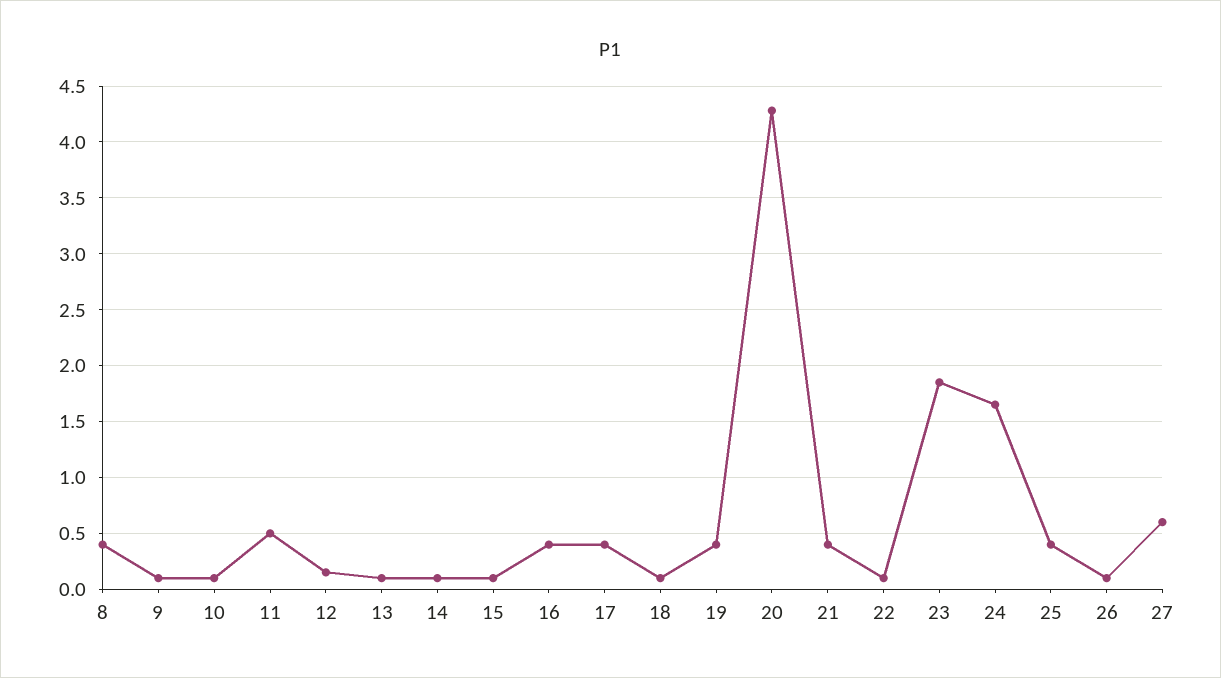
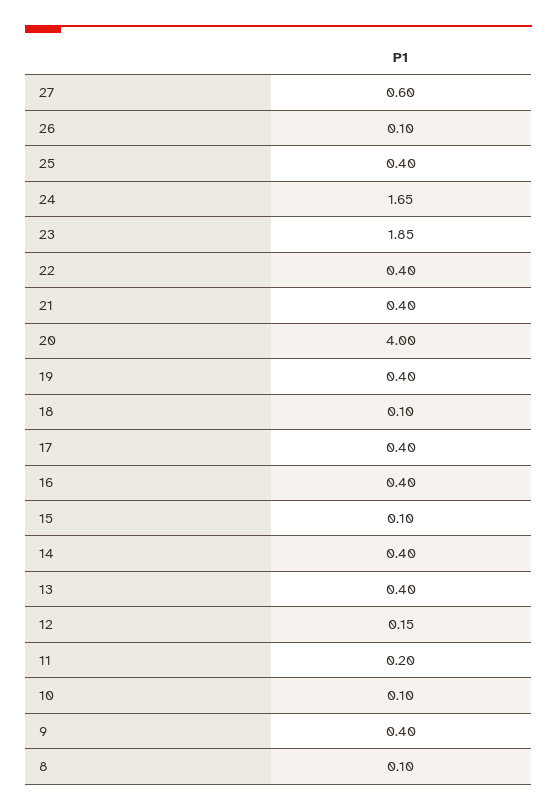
  {
-   "8": 0.4,
+   "8": 0.1,
-   "9": 0.1,
+   "9": 0.4,
    "10": 0.1,
-   "11": 0.5,
+   "11": 0.2,
    "12": 0.15,
-   "13": 0.1,
+   "13": 0.4,
-   "14": 0.1,
+   "14": 0.4,
    "15": 0.1,
    "16": 0.4,
    "17": 0.4,
    "18": 0.1,
    "19": 0.4,
-   "20": 4.3,
+   "20": 4,
    "21": 0.4,
-   "22": 0.1,
+   "22": 0.4,
    "23": 1.85,
    "24": 1.65,
    "25": 0.4,
    "26": 0.1,
    "27": 0.6
  }

